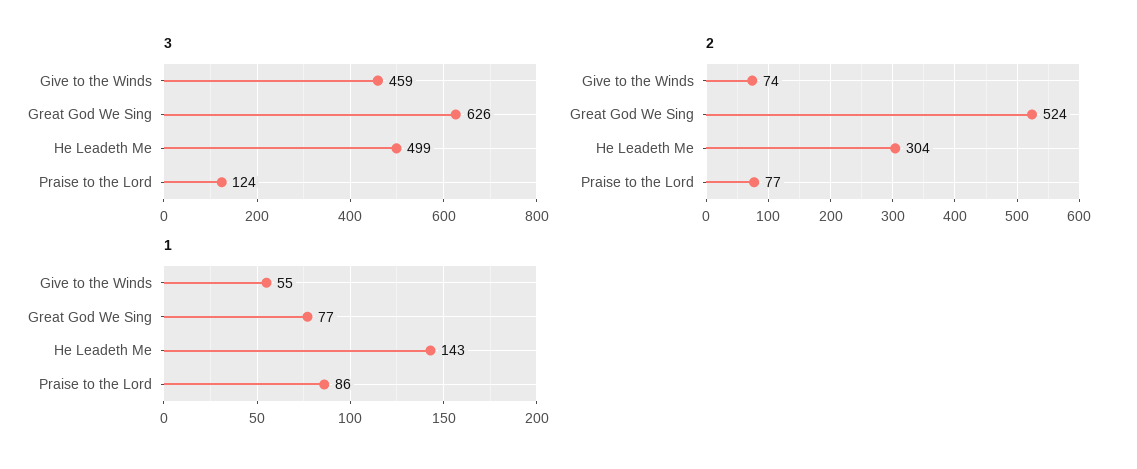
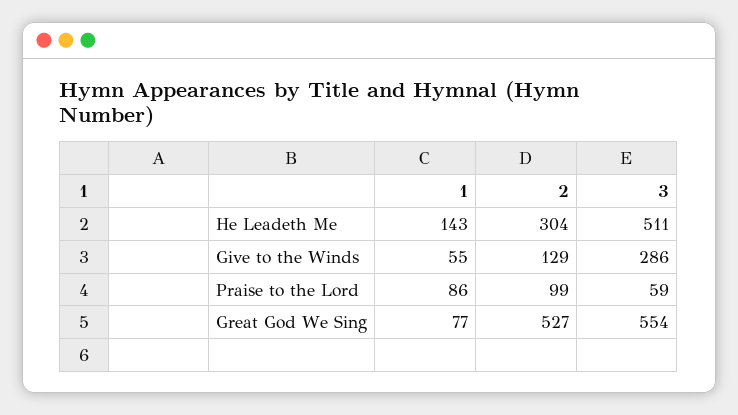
  {
    "3": {
-     "Give to the Winds": 459,
+     "Give to the Winds": 286,
-     "Great God We Sing": 626,
+     "Great God We Sing": 554,
-     "He Leadeth Me": 499,
+     "He Leadeth Me": 511,
-     "Praise to the Lord": 124
+     "Praise to the Lord": 59
    },
    "2": {
-     "Give to the Winds": 74,
+     "Give to the Winds": 129,
-     "Great God We Sing": 524,
+     "Great God We Sing": 527,
      "He Leadeth Me": 304,
-     "Praise to the Lord": 77
+     "Praise to the Lord": 99
    },
    "1": {
      "Give to the Winds": 55,
      "Great God We Sing": 77,
      "He Leadeth Me": 143,
      "Praise to the Lord": 86
    }
  }

